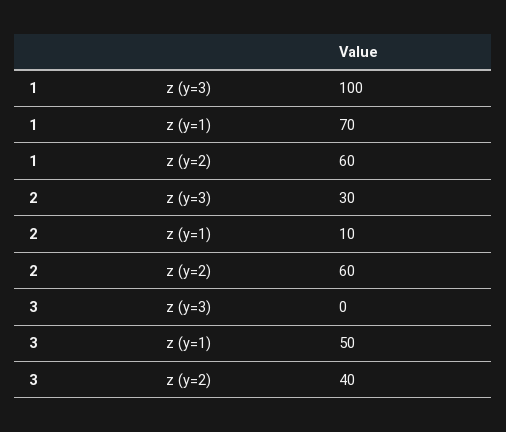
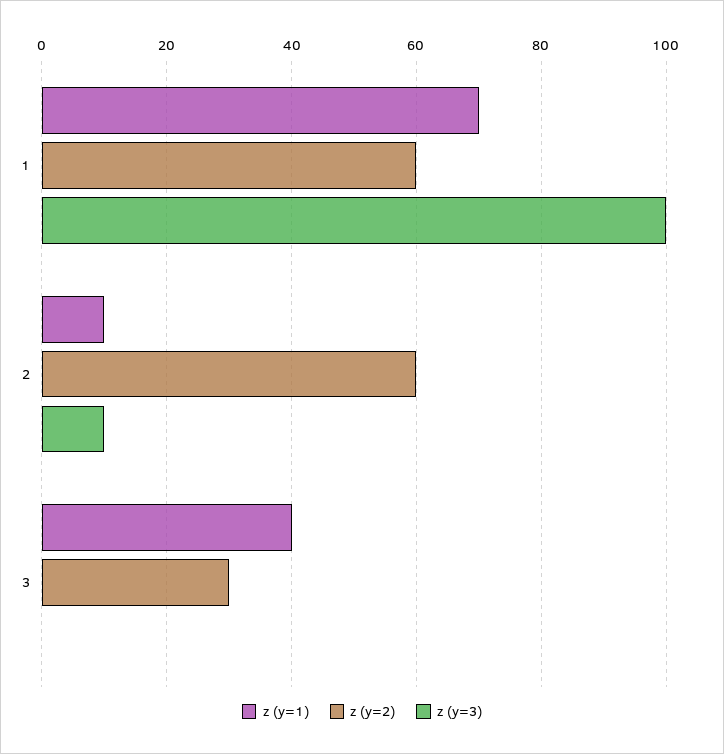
  {
    "z (y=3)": {
      "1": 100,
-     "2": 30,
+     "2": 10,
      "3": 0
    },
    "z (y=1)": {
      "1": 70,
      "2": 10,
-     "3": 50
+     "3": 40
    },
    "z (y=2)": {
      "1": 60,
      "2": 60,
-     "3": 40
+     "3": 30
    }
  }

